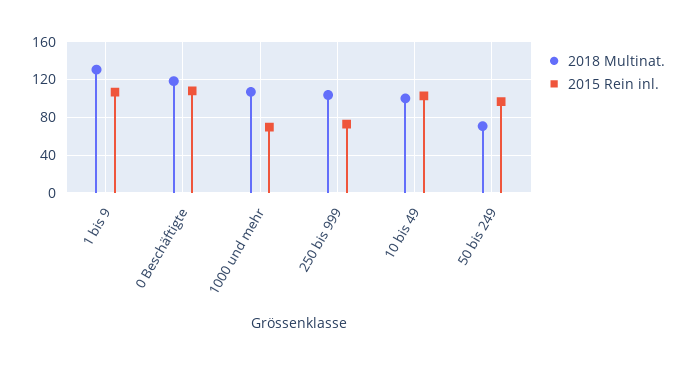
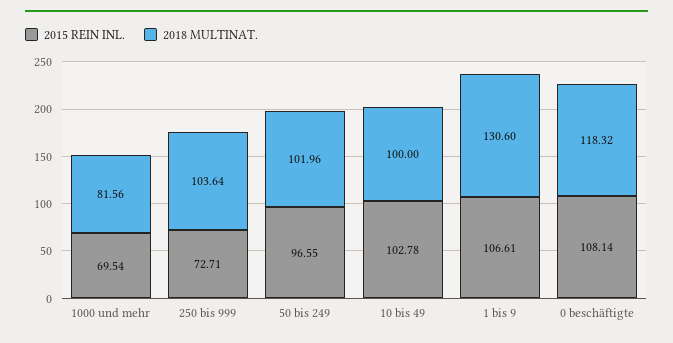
  {
    "2018 Multinat.": {
      "1 bis 9": 130.6,
      "0 Beschäftigte": 118.32,
-     "1000 und mehr": 110,
+     "1000 und mehr": 81.56,
      "250 bis 999": 103.64,
      "10 bis 49": 100,
-     "50 bis 249": 70
+     "50 bis 249": 101.96
    },
    "2015 Rein inl.": {
      "1 bis 9": 106.61,
      "0 Beschäftigte": 108.14,
      "1000 und mehr": 69.54,
      "250 bis 999": 72.71,
      "10 bis 49": 102.78,
      "50 bis 249": 96.55
    }
  }

